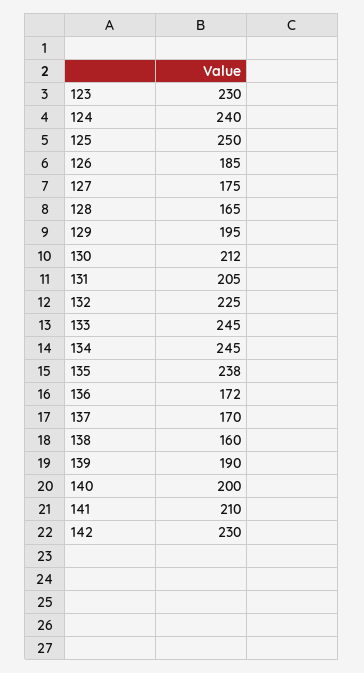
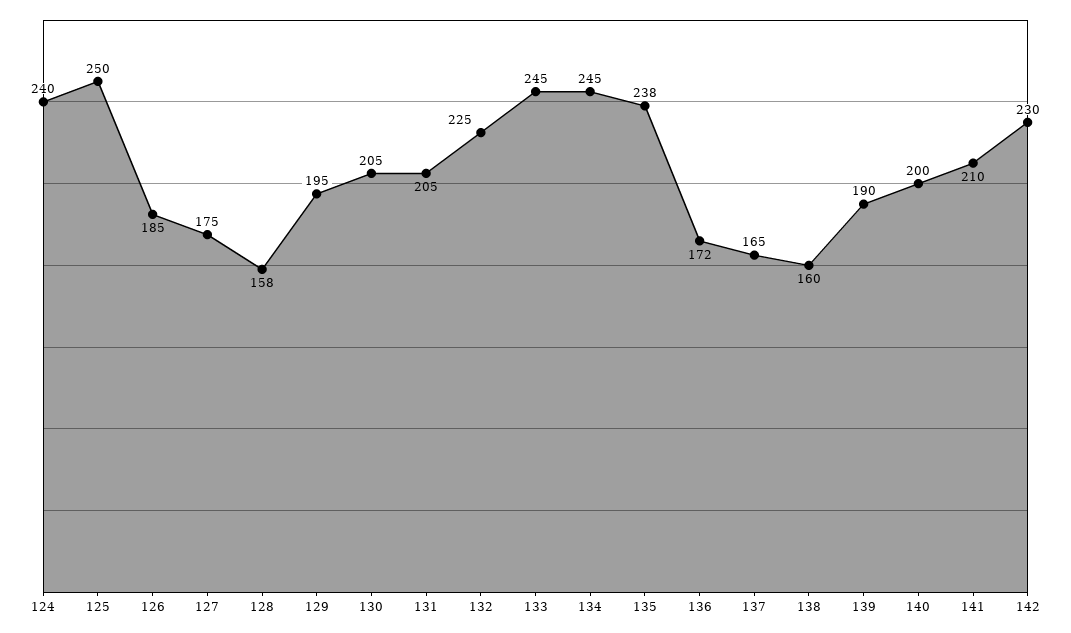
  {
-   "123": 230,
    "124": 240,
    "125": 250,
    "126": 185,
    "127": 175,
-   "128": 165,
+   "128": 158,
    "129": 195,
-   "130": 212,
+   "130": 205,
    "131": 205,
    "132": 225,
    "133": 245,
    "134": 245,
    "135": 238,
    "136": 172,
-   "137": 170,
+   "137": 165,
    "138": 160,
    "139": 190,
    "140": 200,
    "141": 210,
    "142": 230
  }

